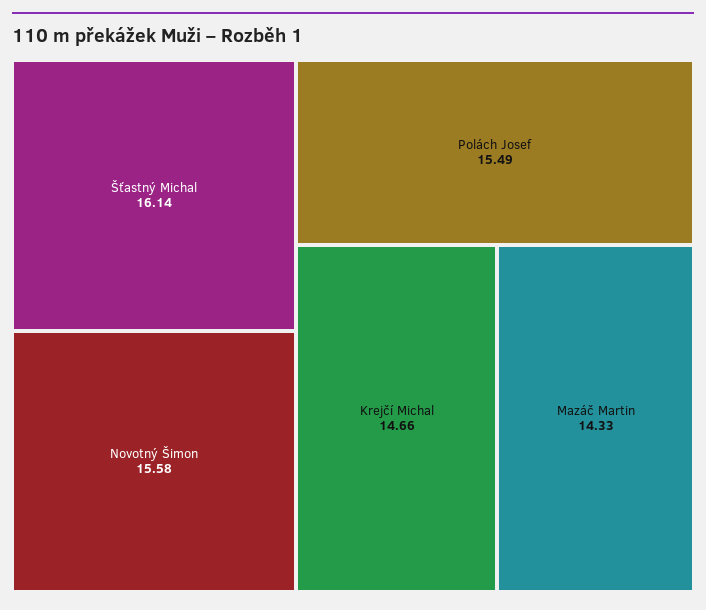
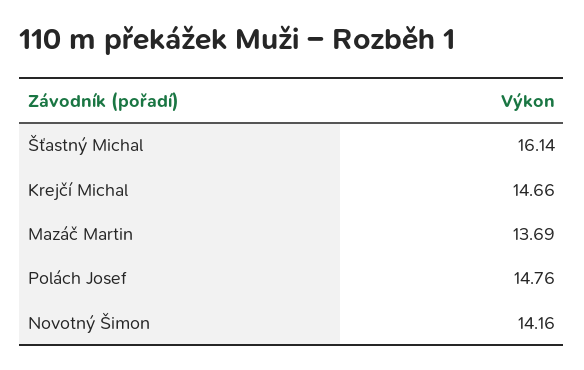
  {
    "Šťastný Michal": 16.14,
-   "Novotný Šimon": 15.58,
+   "Novotný Šimon": 14.16,
-   "Polách Josef": 15.49,
+   "Polách Josef": 14.76,
    "Krejčí Michal": 14.66,
-   "Mazáč Martin": 14.33
+   "Mazáč Martin": 13.69
  }

